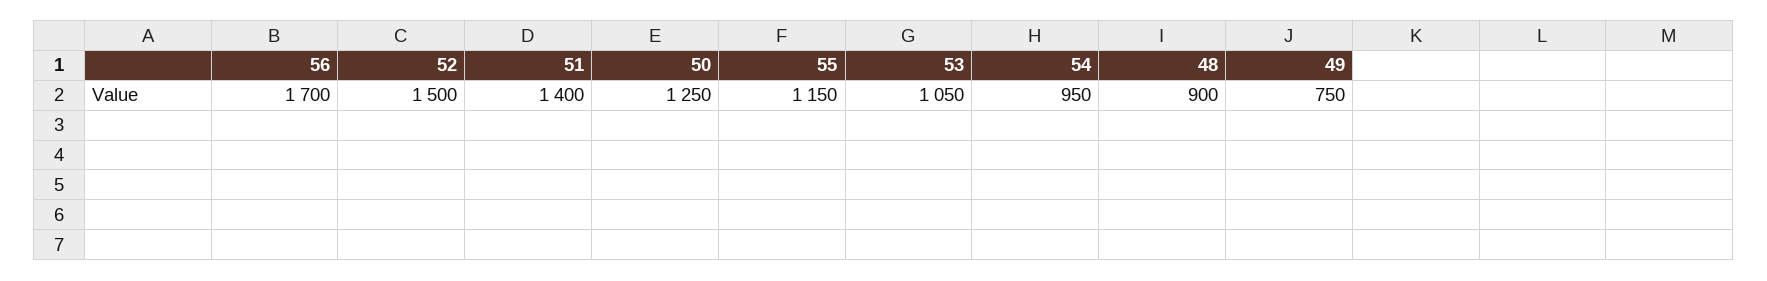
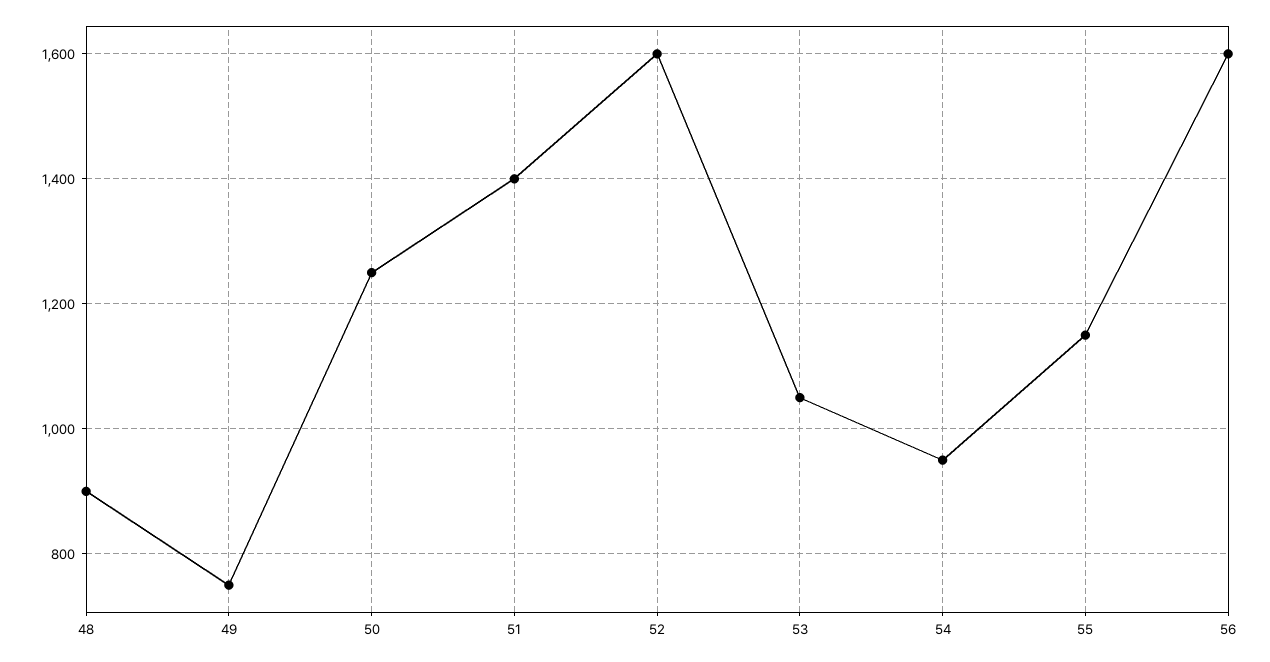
  {
-   "56": 1700,
+   "56": 1600,
-   "52": 1500,
+   "52": 1600,
    "51": 1400,
    "50": 1250,
    "55": 1150,
    "53": 1050,
    "54": 950,
    "48": 900,
    "49": 750
  }

